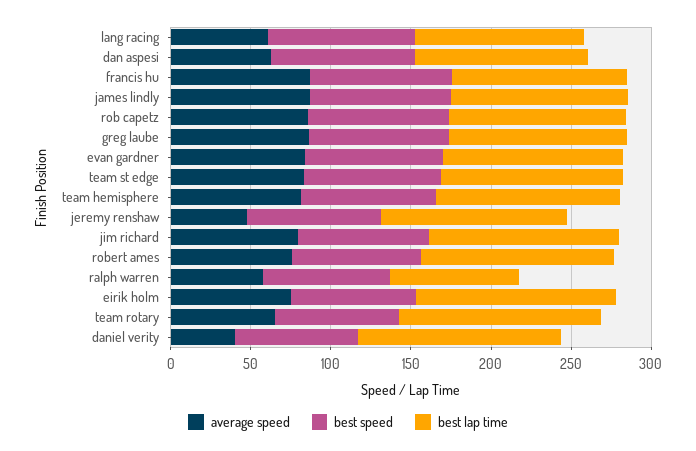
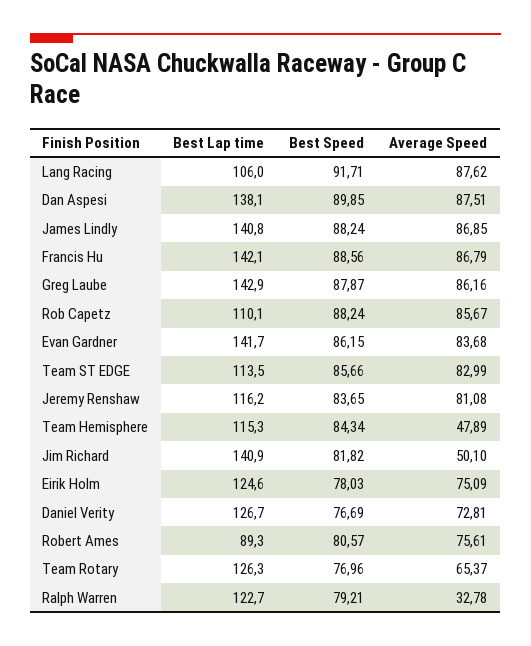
  {
    "average speed": {
-     "lang racing": 60,
+     "lang racing": 87.62,
-     "dan aspesi": 60,
+     "dan aspesi": 87.51,
      "francis hu": 86.79,
      "james lindly": 86.85,
      "rob capetz": 85.67,
      "greg laube": 86.16,
      "evan gardner": 83.68,
      "team st edge": 82.99,
-     "team hemisphere": 80,
+     "team hemisphere": 47.89,
-     "jeremy renshaw": 50,
+     "jeremy renshaw": 81.08,
-     "jim richard": 80,
+     "jim richard": 50.1,
      "robert ames": 75.61,
-     "ralph warren": 60,
+     "ralph warren": 32.78,
      "eirik holm": 75.09,
      "team rotary": 65.37,
-     "daniel verity": 40
+     "daniel verity": 72.81
    },
    "best speed": {
      "lang racing": 91.71,
      "dan aspesi": 89.85,
      "francis hu": 88.56,
      "james lindly": 88.24,
      "rob capetz": 88.24,
      "greg laube": 87.87,
      "evan gardner": 86.15,
      "team st edge": 85.66,
      "team hemisphere": 84.34,
      "jeremy renshaw": 83.65,
      "jim richard": 81.82,
      "robert ames": 80.57,
      "ralph warren": 79.21,
      "eirik holm": 78.03,
      "team rotary": 76.96,
      "daniel verity": 76.69
    },
    "best lap time": {
      "lang racing": 106,
-     "dan aspesi": 110,
+     "dan aspesi": 138.1,
-     "francis hu": 110,
+     "francis hu": 142.1,
-     "james lindly": 110,
+     "james lindly": 140.8,
      "rob capetz": 110.1,
-     "greg laube": 110,
+     "greg laube": 142.9,
-     "evan gardner": 110,
+     "evan gardner": 141.7,
      "team st edge": 113.5,
      "team hemisphere": 115.3,
      "jeremy renshaw": 116.2,
-     "jim richard": 120,
+     "jim richard": 140.9,
-     "robert ames": 120,
+     "robert ames": 89.3,
-     "ralph warren": 80,
+     "ralph warren": 122.7,
      "eirik holm": 124.6,
      "team rotary": 126.3,
      "daniel verity": 126.7
    }
  }

